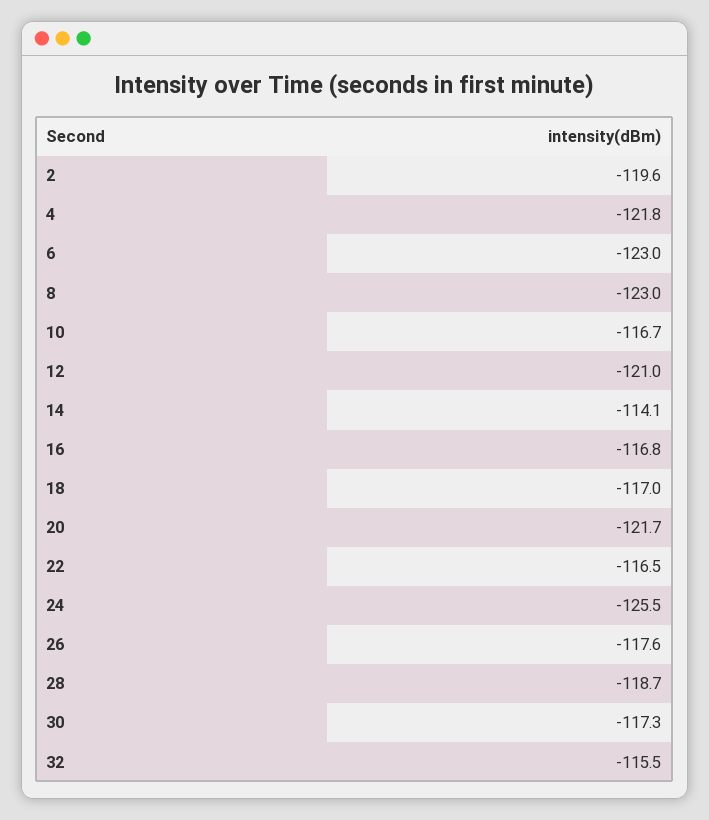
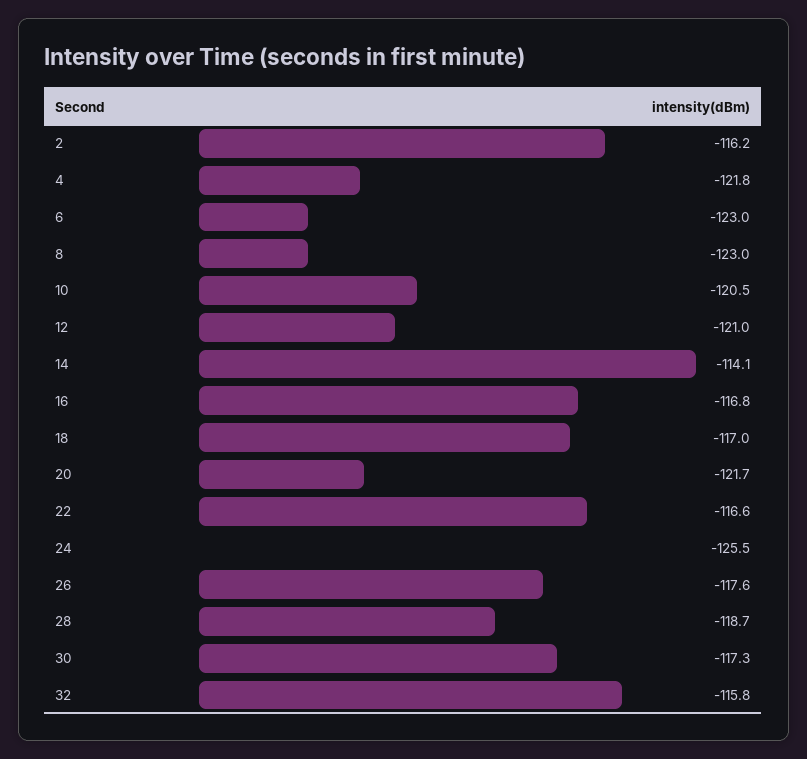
  {
-   "2": -119.6,
+   "2": -116.2,
    "4": -121.8,
    "6": -123,
    "8": -123,
-   "10": -116.7,
+   "10": -120.5,
    "12": -121,
    "14": -114.1,
    "16": -116.8,
    "18": -117,
    "20": -121.7,
-   "22": -116.5,
+   "22": -116.6,
    "24": -125.5,
    "26": -117.6,
    "28": -118.7,
    "30": -117.3,
-   "32": -115.5
+   "32": -115.8
  }

